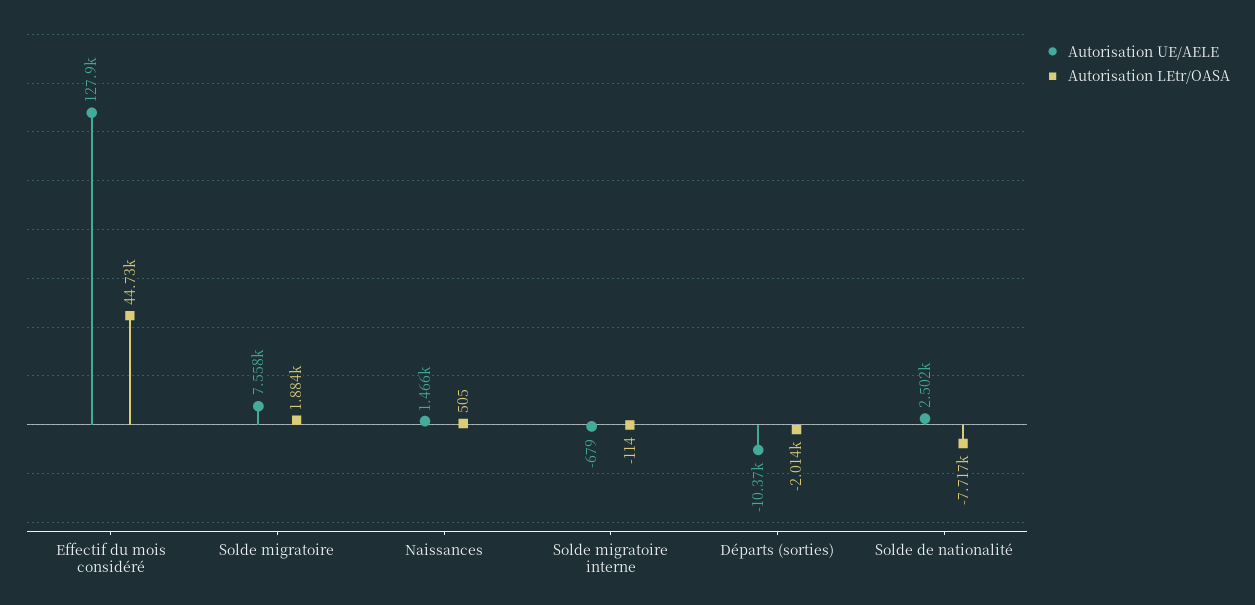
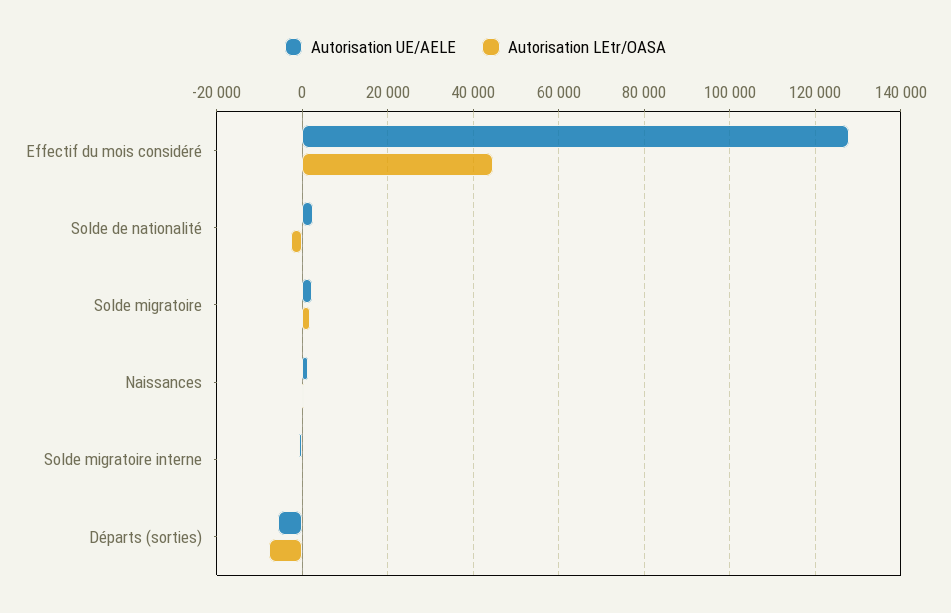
  {
    "Autorisation UE/AELE": {
      "Effectif du mois considéré": 127900,
-     "Solde migratoire": 7558,
+     "Solde migratoire": 2000,
      "Naissances": 1466,
      "Solde migratoire interne": -679,
-     "Départs (sorties)": -10370,
+     "Départs (sorties)": -6000,
      "Solde de nationalité": 2502
    },
    "Autorisation LEtr/OASA": {
      "Effectif du mois considéré": 44730,
      "Solde migratoire": 1884,
      "Naissances": 505,
      "Solde migratoire interne": -114,
-     "Départs (sorties)": -2014,
+     "Départs (sorties)": -8000,
-     "Solde de nationalité": -7717
+     "Solde de nationalité": -2000
    }
  }

